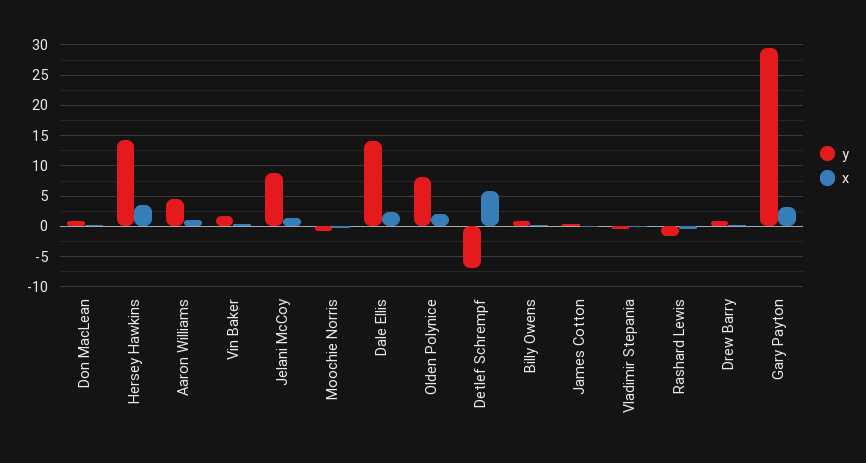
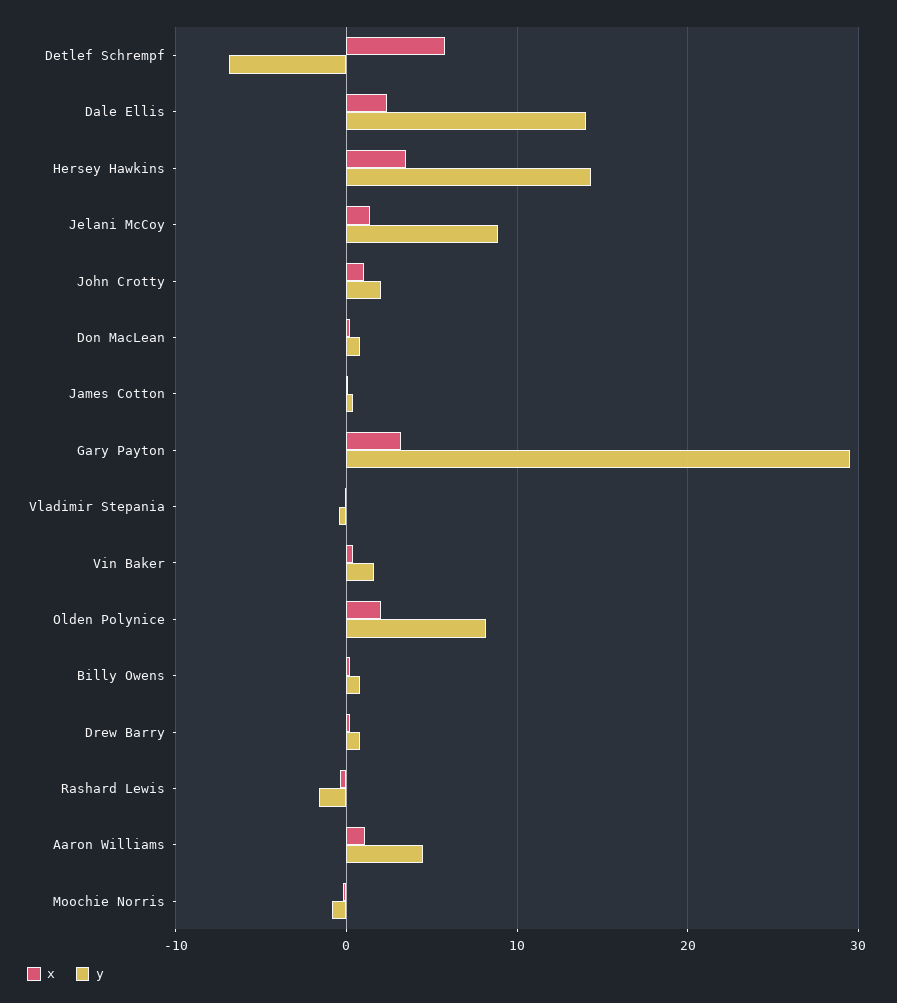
  {
    "y": {
      "Don MacLean": 1,
      "Hersey Hawkins": 14,
      "Aaron Williams": 5,
      "Vin Baker": 2,
      "Jelani McCoy": 9,
      "Moochie Norris": -1,
      "Dale Ellis": 14,
      "Olden Polynice": 8,
      "Detlef Schrempf": -7,
      "Billy Owens": 1,
      "James Cotton": 0,
      "Vladimir Stepania": 0,
      "Rashard Lewis": -2,
      "Drew Barry": 1,
-     "Gary Payton": 30
+     "Gary Payton": 30,
+     "John Crotty": 2
    },
    "x": {
      "Don MacLean": 0,
      "Hersey Hawkins": 4,
      "Aaron Williams": 1,
      "Vin Baker": 0,
      "Jelani McCoy": 1,
      "Moochie Norris": 0,
      "Dale Ellis": 2,
      "Olden Polynice": 2,
      "Detlef Schrempf": 6,
      "Billy Owens": 0,
      "James Cotton": 0,
      "Vladimir Stepania": 0,
      "Rashard Lewis": 0,
      "Drew Barry": 0,
-     "Gary Payton": 3
+     "Gary Payton": 3,
+     "John Crotty": 1
    }
  }

